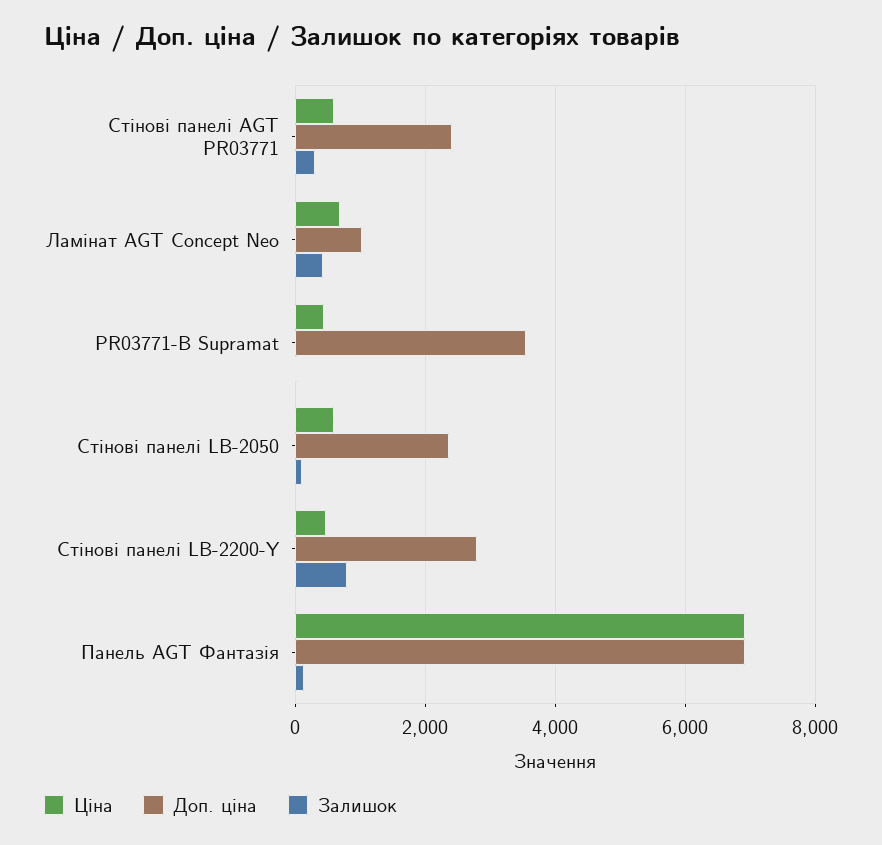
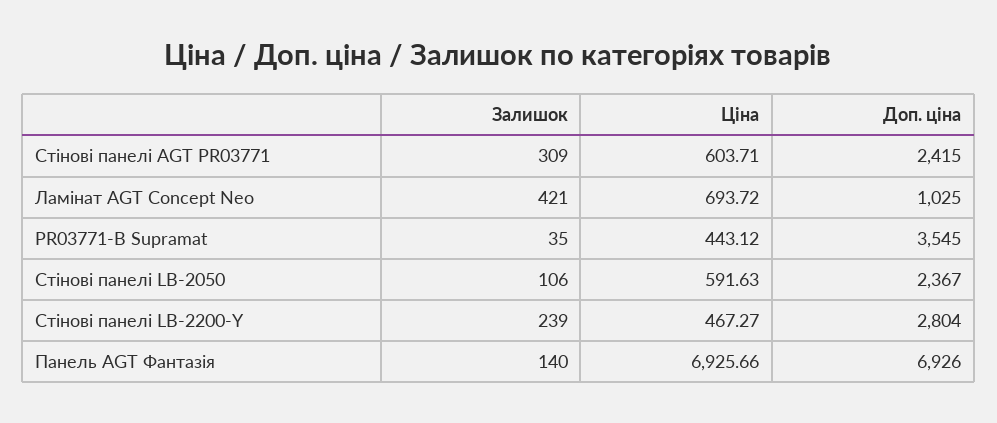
  {
    "Ціна": {
      "Стінові панелі AGT PR03771": 603.71,
      "Ламінат AGT Concept Neo": 693.72,
      "PR03771-B Supramat": 443.12,
      "Стінові панелі LB-2050": 591.63,
      "Стінові панелі LB-2200-Y": 467.27,
      "Панель AGT Фантазія": 6925.66
    },
    "Доп. ціна": {
      "Стінові панелі AGT PR03771": 2415,
      "Ламінат AGT Concept Neo": 1025,
      "PR03771-B Supramat": 3545,
      "Стінові панелі LB-2050": 2367,
      "Стінові панелі LB-2200-Y": 2804,
      "Панель AGT Фантазія": 6926
    },
    "Залишок": {
      "Стінові панелі AGT PR03771": 309,
      "Ламінат AGT Concept Neo": 421,
      "PR03771-B Supramat": 35,
      "Стінові панелі LB-2050": 106,
-     "Стінові панелі LB-2200-Y": 800,
+     "Стінові панелі LB-2200-Y": 239,
      "Панель AGT Фантазія": 140
    }
  }

